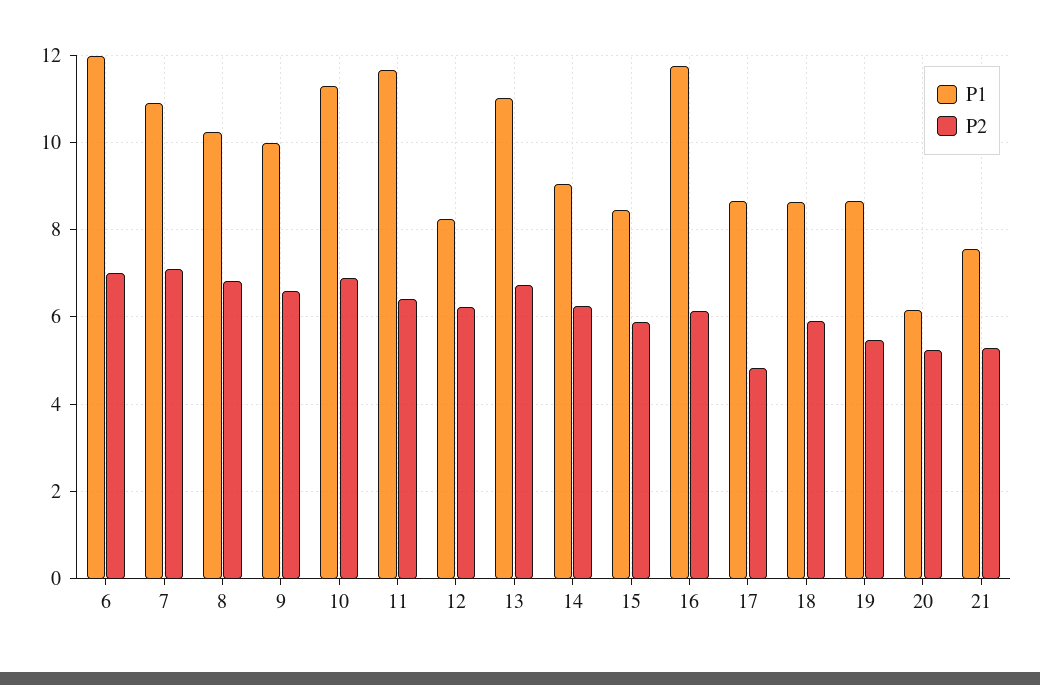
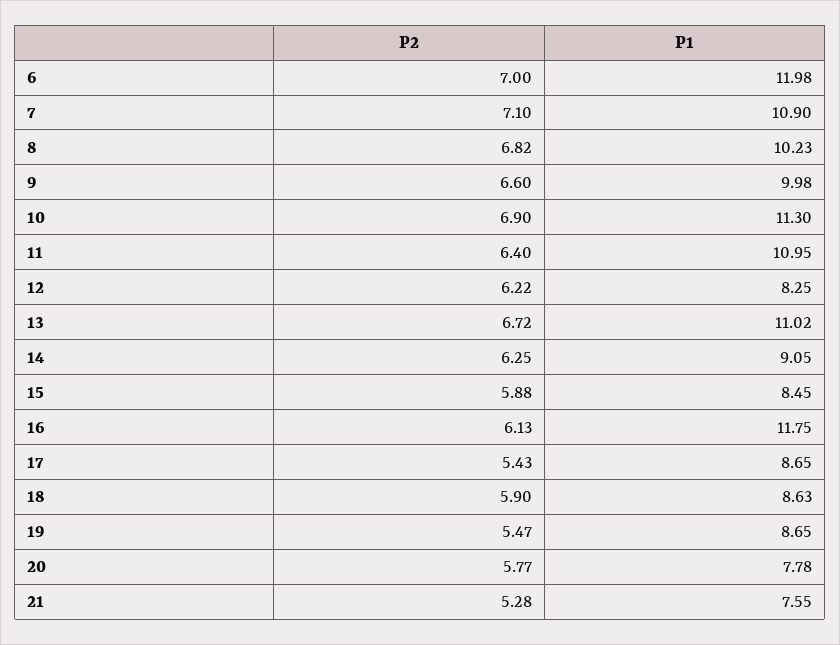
  {
    "P1": {
      "6": 11.98,
      "7": 10.9,
      "8": 10.23,
      "9": 9.98,
      "10": 11.3,
-     "11": 11.6,
+     "11": 10.95,
      "12": 8.25,
      "13": 11.02,
      "14": 9.05,
      "15": 8.45,
      "16": 11.75,
      "17": 8.65,
      "18": 8.63,
      "19": 8.65,
-     "20": 6.2,
+     "20": 7.78,
      "21": 7.55
    },
    "P2": {
      "6": 7,
      "7": 7.1,
      "8": 6.82,
      "9": 6.6,
      "10": 6.9,
      "11": 6.4,
      "12": 6.22,
      "13": 6.72,
      "14": 6.25,
      "15": 5.88,
      "16": 6.13,
-     "17": 4.8,
+     "17": 5.43,
      "18": 5.9,
      "19": 5.47,
-     "20": 5.2,
+     "20": 5.77,
      "21": 5.28
    }
  }

